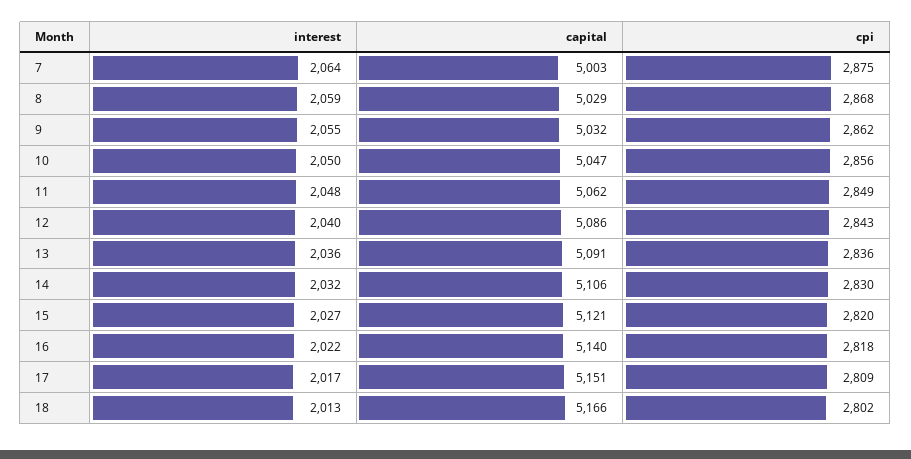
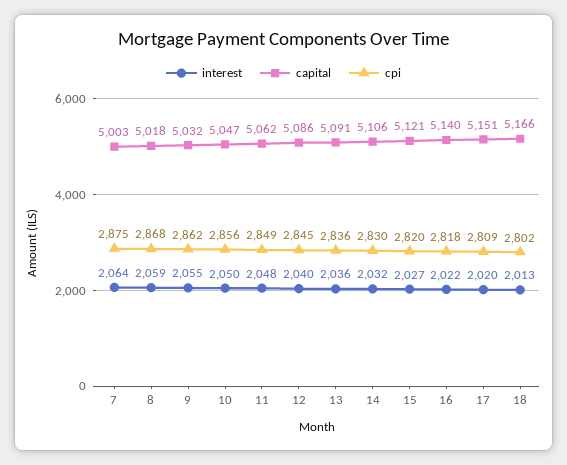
  {
    "interest": {
      "7": 2064,
      "8": 2059,
      "9": 2055,
      "10": 2050,
      "11": 2048,
      "12": 2040,
      "13": 2036,
      "14": 2032,
      "15": 2027,
      "16": 2022,
-     "17": 2017,
+     "17": 2020,
      "18": 2013
    },
    "capital": {
      "7": 5003,
-     "8": 5029,
+     "8": 5018,
      "9": 5032,
      "10": 5047,
      "11": 5062,
      "12": 5086,
      "13": 5091,
      "14": 5106,
      "15": 5121,
      "16": 5140,
      "17": 5151,
      "18": 5166
    },
    "cpi": {
      "7": 2875,
      "8": 2868,
      "9": 2862,
      "10": 2856,
      "11": 2849,
-     "12": 2843,
+     "12": 2845,
      "13": 2836,
      "14": 2830,
      "15": 2820,
      "16": 2818,
      "17": 2809,
      "18": 2802
    }
  }

